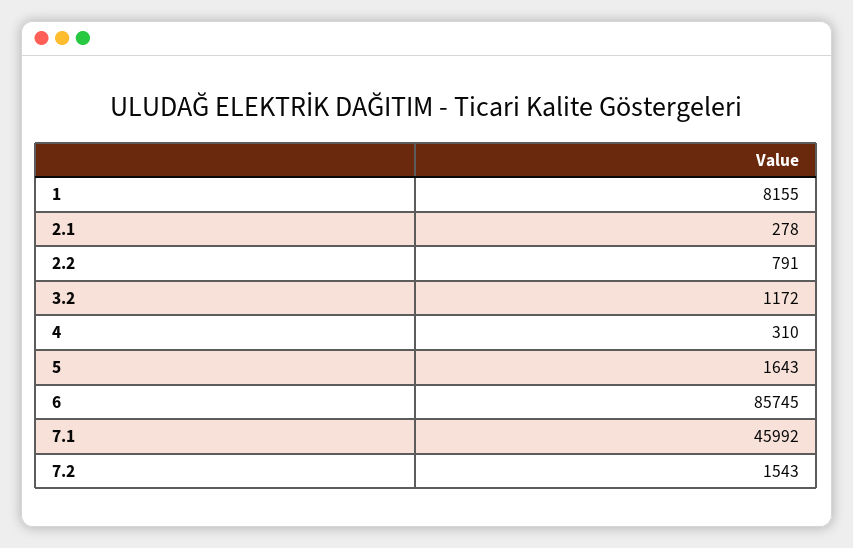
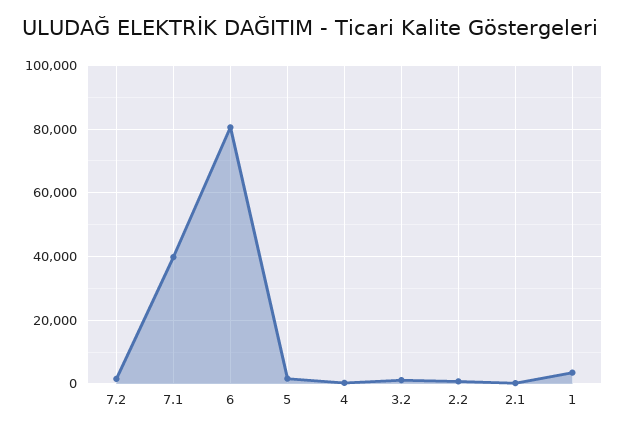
  {
-   "1": 8155,
+   "1": 4000,
    "2.1": 278,
    "2.2": 791,
    "3.2": 1172,
    "4": 310,
    "5": 1643,
-   "6": 85745,
+   "6": 80000,
-   "7.1": 45992,
+   "7.1": 40000,
    "7.2": 1543
  }

